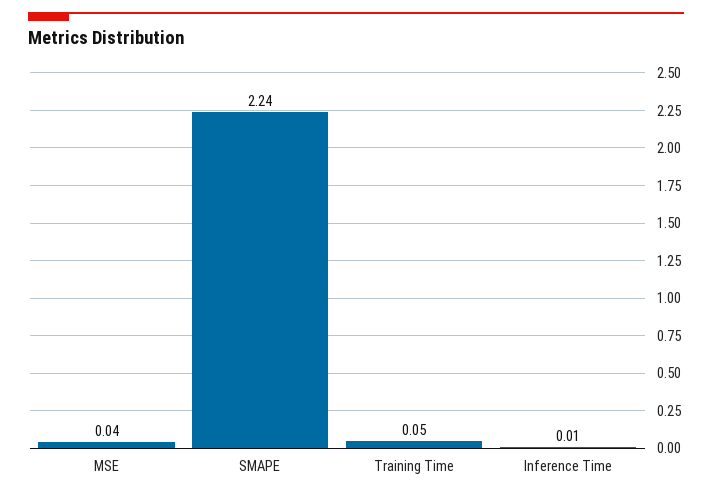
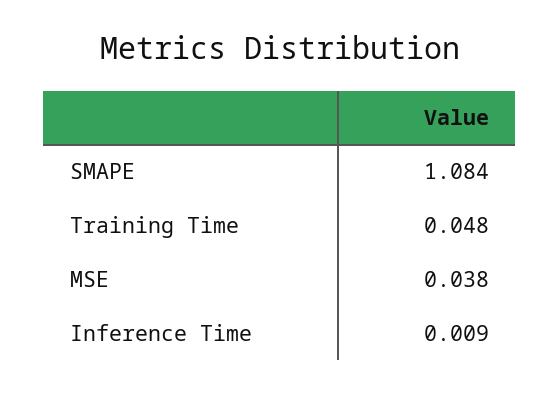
  {
    "MSE": 0.038,
-   "SMAPE": 2.24,
+   "SMAPE": 1.084,
    "Training Time": 0.048,
    "Inference Time": 0.009
  }

